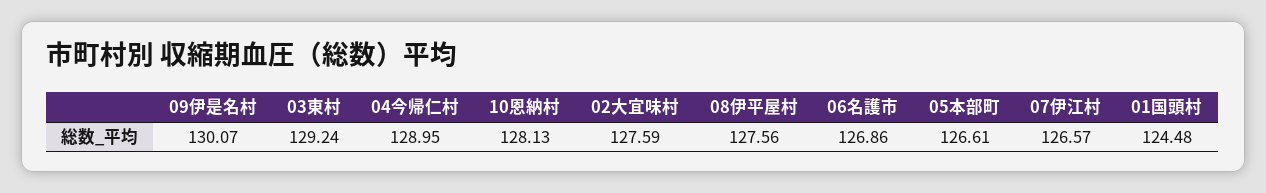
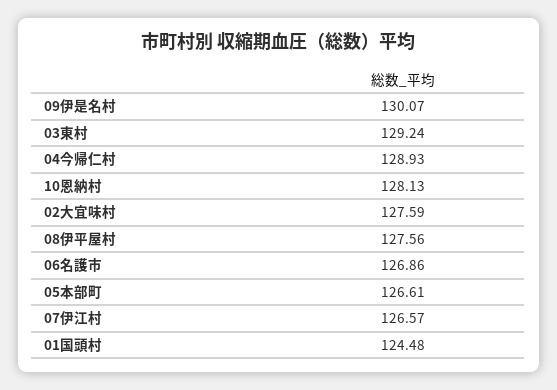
  {
    "09伊是名村": 130.07,
    "03東村": 129.24,
-   "04今帰仁村": 128.95,
+   "04今帰仁村": 128.93,
    "10恩納村": 128.13,
    "02大宜味村": 127.59,
    "08伊平屋村": 127.56,
    "06名護市": 126.86,
    "05本部町": 126.61,
    "07伊江村": 126.57,
    "01国頭村": 124.48
  }

